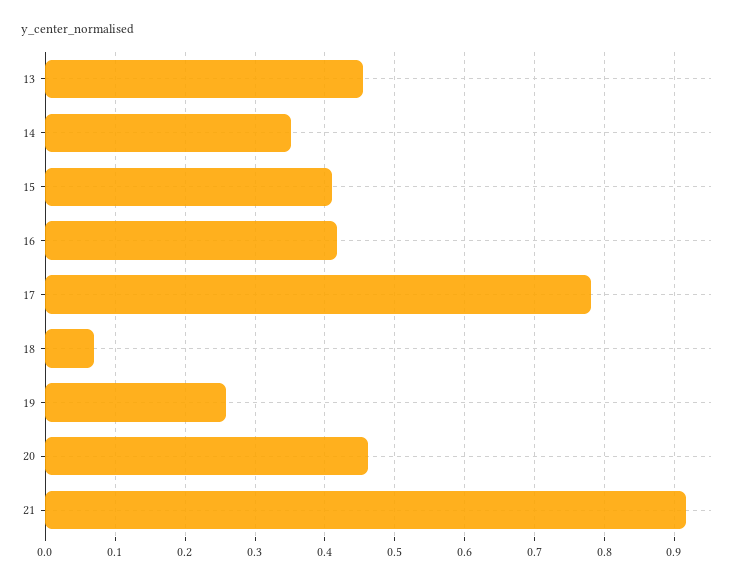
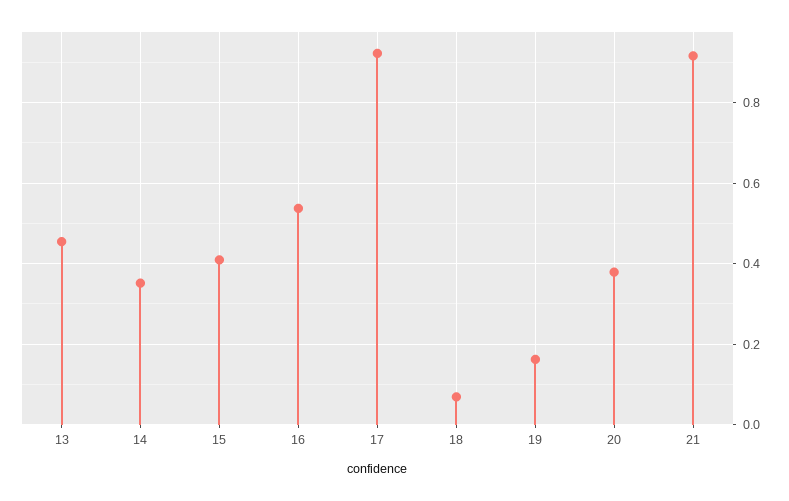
  {
    "13": 0.45,
    "14": 0.35,
    "15": 0.41,
-   "16": 0.42,
+   "16": 0.54,
-   "17": 0.78,
+   "17": 0.92,
    "18": 0.07,
-   "19": 0.26,
+   "19": 0.16,
-   "20": 0.46,
+   "20": 0.38,
    "21": 0.92
  }

